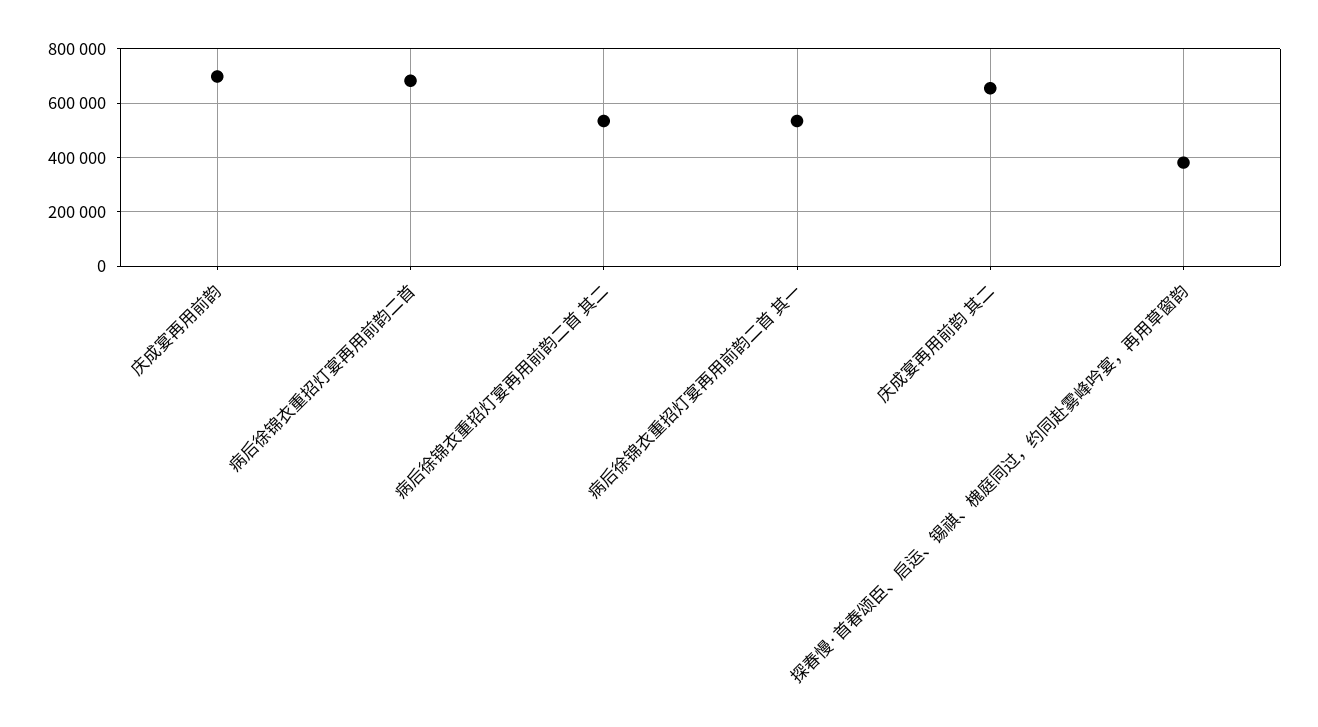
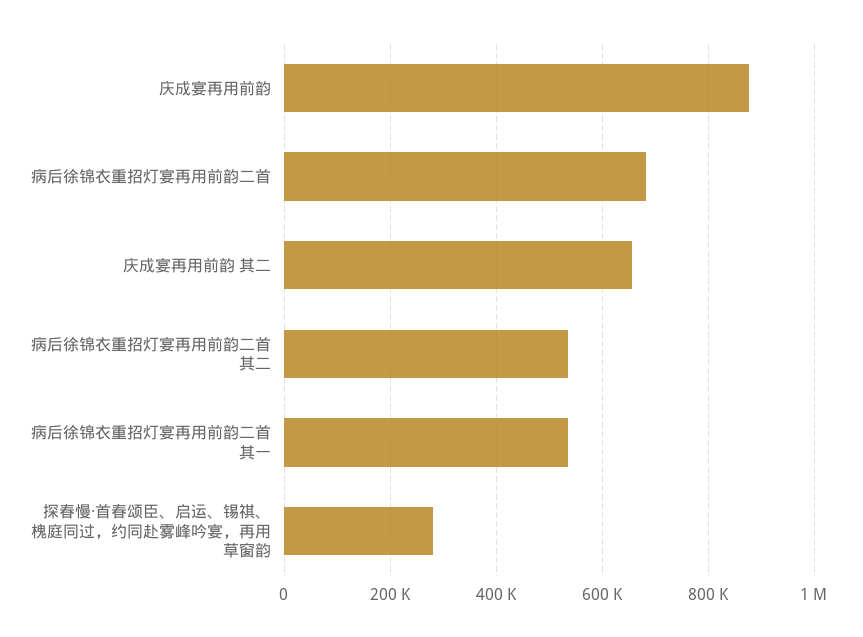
  {
-   "庆成宴再用前韵": 700000,
+   "庆成宴再用前韵": 880000,
    "病后徐锦衣重招灯宴再用前韵二首": 680000,
    "病后徐锦衣重招灯宴再用前韵二首 其二": 540000,
    "病后徐锦衣重招灯宴再用前韵二首 其一": 540000,
    "庆成宴再用前韵 其二": 660000,
-   "探春慢·首春颂臣、启运、锡祺、槐庭同过，约同赴雾峰吟宴，再用草窗韵": 375000
+   "探春慢·首春颂臣、启运、锡祺、槐庭同过，约同赴雾峰吟宴，再用草窗韵": 280000
  }

